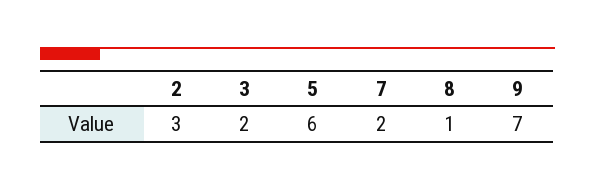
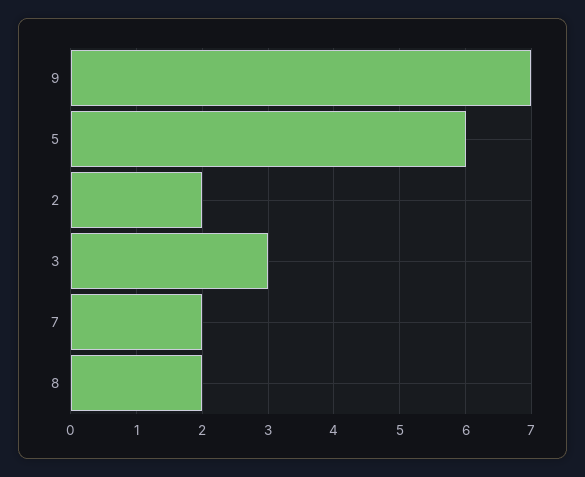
  {
-   "2": 3,
+   "2": 2,
-   "3": 2,
+   "3": 3,
    "5": 6,
    "7": 2,
-   "8": 1,
+   "8": 2,
    "9": 7
  }

